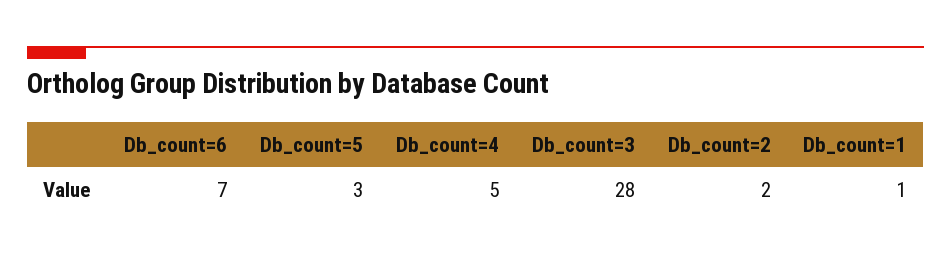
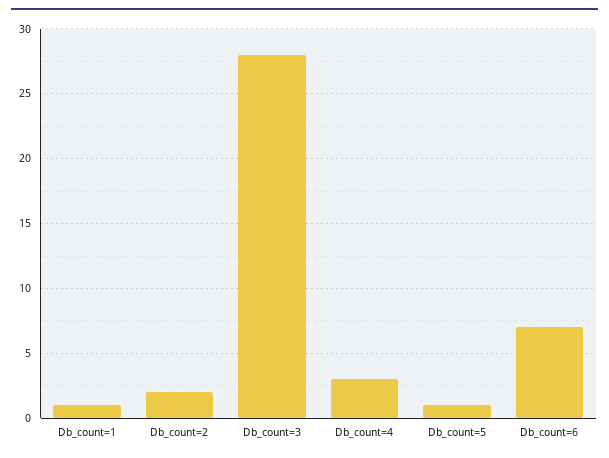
  {
    "Db_count=6": 7,
-   "Db_count=5": 3,
+   "Db_count=5": 1,
-   "Db_count=4": 5,
+   "Db_count=4": 3,
    "Db_count=3": 28,
    "Db_count=2": 2,
    "Db_count=1": 1
  }

